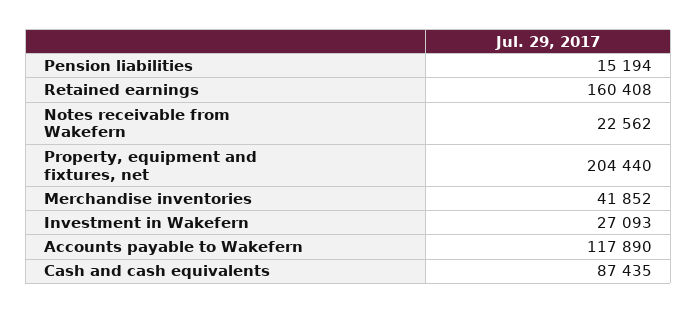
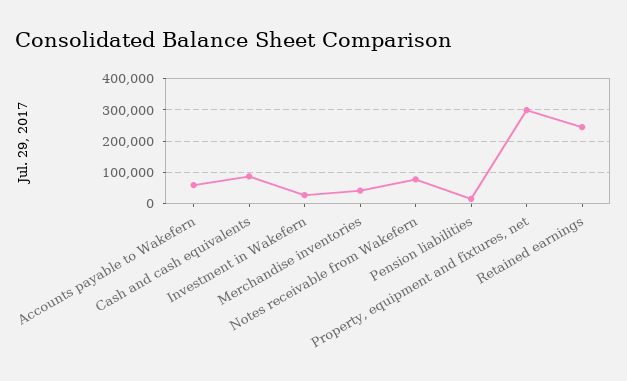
  {
    "Pension liabilities": 15194,
-   "Retained earnings": 160408,
+   "Retained earnings": 240000,
-   "Notes receivable from Wakefern": 22562,
+   "Notes receivable from Wakefern": 80000,
-   "Property, equipment and fixtures, net": 204440,
+   "Property, equipment and fixtures, net": 300000,
    "Merchandise inventories": 41852,
    "Investment in Wakefern": 27093,
-   "Accounts payable to Wakefern": 117890,
+   "Accounts payable to Wakefern": 60000,
    "Cash and cash equivalents": 87435
  }

